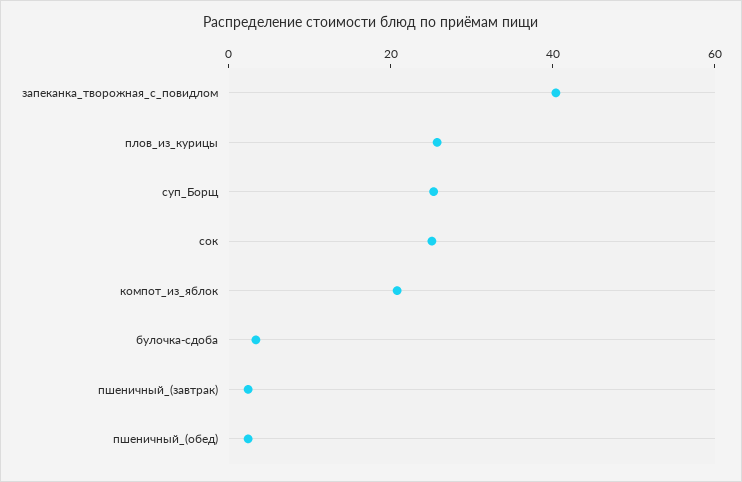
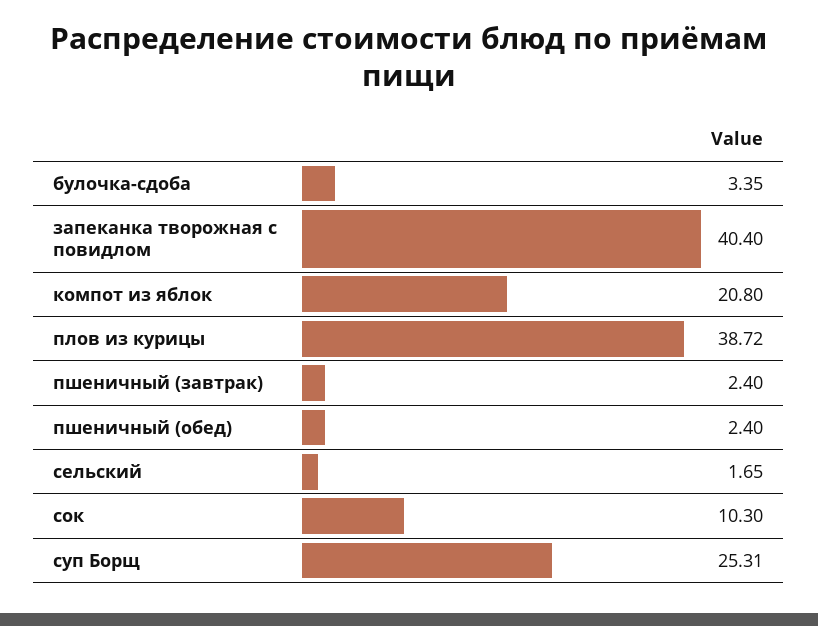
  {
    "запеканка_творожная_с_повидлом": 40.4,
-   "плов_из_курицы": 25,
+   "плов_из_курицы": 38.72,
    "суп_Борщ": 25.31,
-   "сок": 25,
+   "сок": 10.3,
    "компот_из_яблок": 20.8,
    "булочка-сдоба": 3.35,
    "пшеничный_(завтрак)": 2.4,
-   "пшеничный_(обед)": 2.4
+   "пшеничный_(обед)": 2.4,
+   "сельский": 1.65
  }

